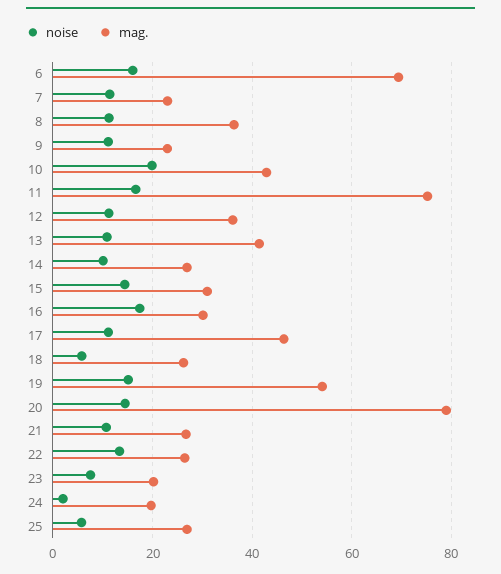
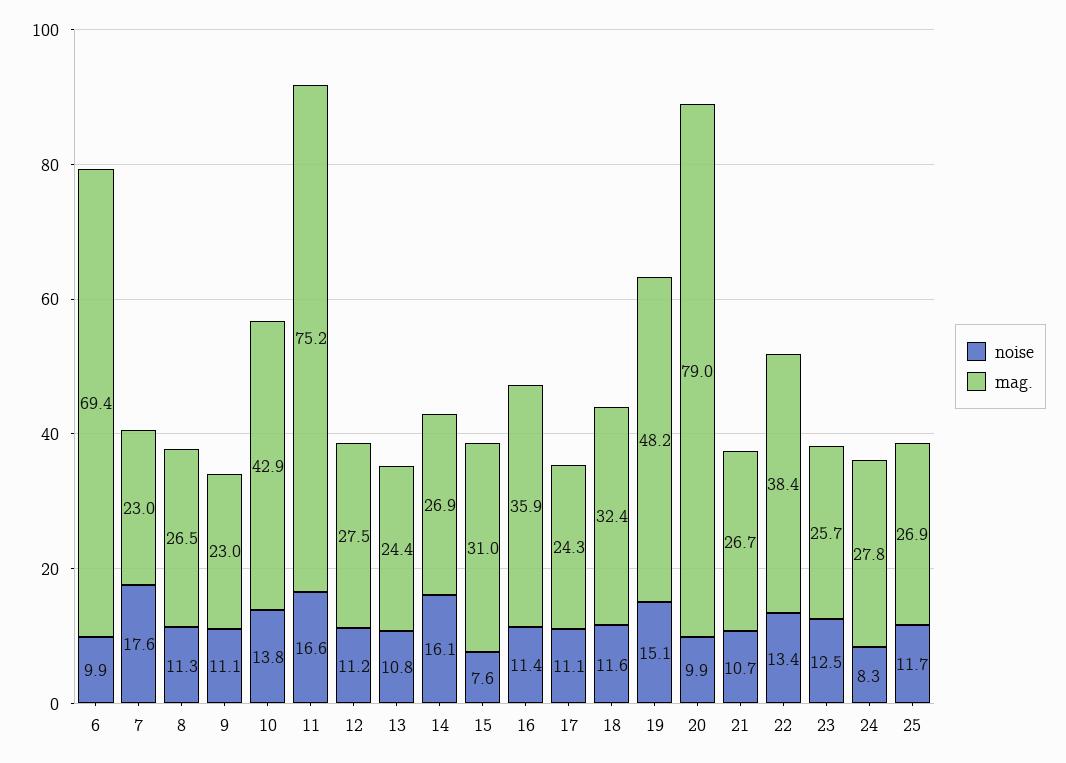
  {
    "noise": {
-     "6": 16,
+     "6": 9.9,
-     "7": 12,
+     "7": 17.6,
      "8": 11.3,
      "9": 11.1,
-     "10": 20,
+     "10": 13.8,
      "11": 16.6,
      "12": 11.2,
      "13": 10.8,
-     "14": 10,
+     "14": 16.1,
-     "15": 14,
+     "15": 7.6,
-     "16": 18,
+     "16": 11.4,
      "17": 11.1,
-     "18": 6,
+     "18": 11.6,
      "19": 15.1,
-     "20": 14,
+     "20": 9.9,
      "21": 10.7,
      "22": 13.4,
-     "23": 8,
+     "23": 12.5,
-     "24": 2,
+     "24": 8.3,
-     "25": 6
+     "25": 11.7
    },
    "mag.": {
      "6": 69.4,
      "7": 23,
-     "8": 36,
+     "8": 26.5,
      "9": 23,
      "10": 42.9,
      "11": 75.2,
-     "12": 36,
+     "12": 27.5,
-     "13": 42,
+     "13": 24.4,
      "14": 26.9,
      "15": 31,
-     "16": 30,
+     "16": 35.9,
-     "17": 46,
+     "17": 24.3,
-     "18": 26,
+     "18": 32.4,
-     "19": 54,
+     "19": 48.2,
      "20": 79,
      "21": 26.7,
-     "22": 26,
+     "22": 38.4,
-     "23": 20,
+     "23": 25.7,
-     "24": 20,
+     "24": 27.8,
      "25": 26.9
    }
  }

